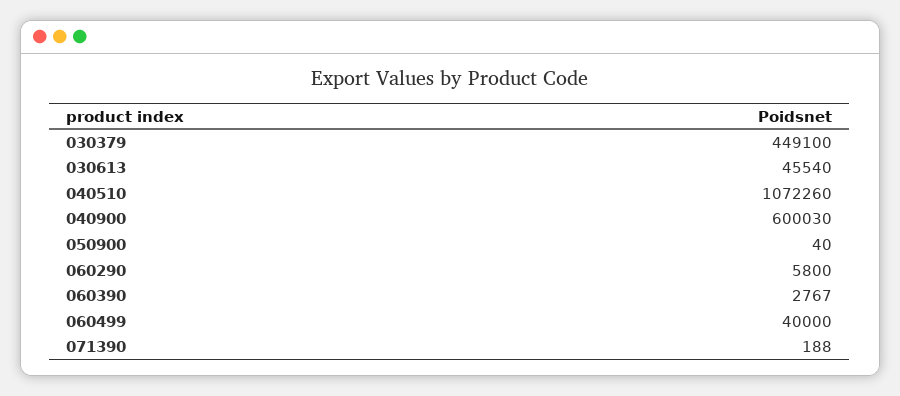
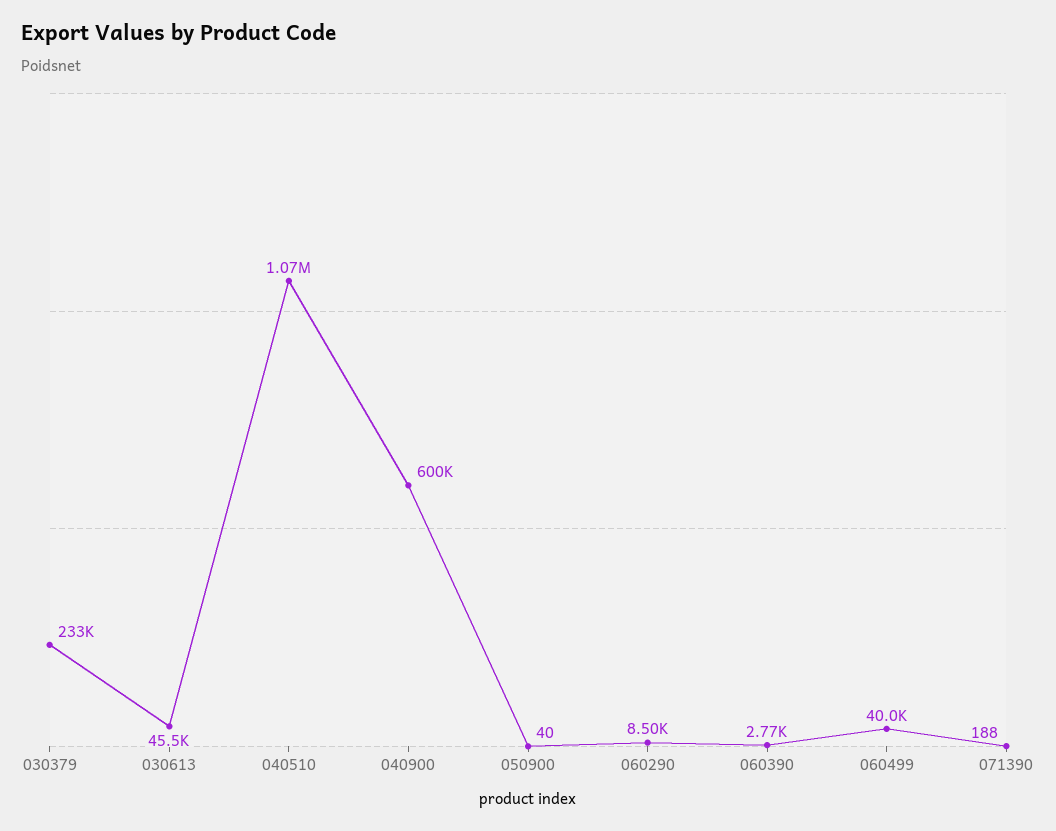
  {
-   "030379": 449100,
+   "030379": 233000,
    "030613": 45540,
    "040510": 1072260,
    "040900": 600030,
    "050900": 40,
-   "060290": 5800,
+   "060290": 8500,
    "060390": 2767,
    "060499": 40000,
    "071390": 188
  }

